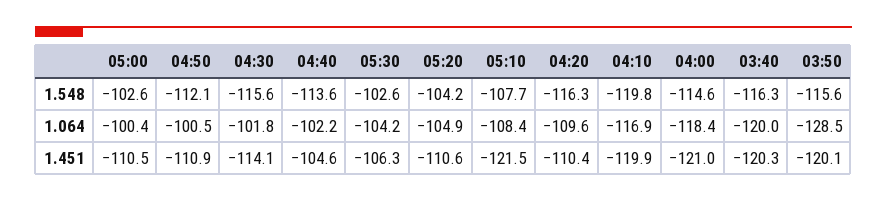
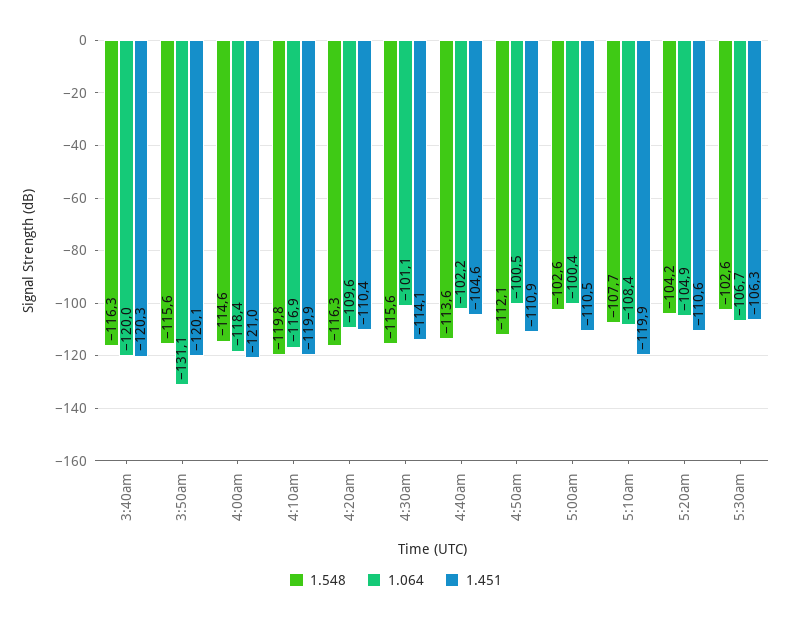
  {
    "1.548": {
      "05:00": -102.6,
      "04:50": -112.1,
      "04:30": -115.6,
      "04:40": -113.6,
      "05:30": -102.6,
      "05:20": -104.2,
      "05:10": -107.7,
      "04:20": -116.3,
      "04:10": -119.8,
      "04:00": -114.6,
      "03:40": -116.3,
      "03:50": -115.6
    },
    "1.064": {
      "05:00": -100.4,
      "04:50": -100.5,
-     "04:30": -101.8,
+     "04:30": -101.1,
      "04:40": -102.2,
-     "05:30": -104.2,
+     "05:30": -106.7,
      "05:20": -104.9,
      "05:10": -108.4,
      "04:20": -109.6,
      "04:10": -116.9,
      "04:00": -118.4,
      "03:40": -120,
-     "03:50": -128.5
+     "03:50": -131.1
    },
    "1.451": {
      "05:00": -110.5,
      "04:50": -110.9,
      "04:30": -114.1,
      "04:40": -104.6,
      "05:30": -106.3,
      "05:20": -110.6,
-     "05:10": -121.5,
+     "05:10": -119.9,
      "04:20": -110.4,
      "04:10": -119.9,
      "04:00": -121,
      "03:40": -120.3,
      "03:50": -120.1
    }
  }

